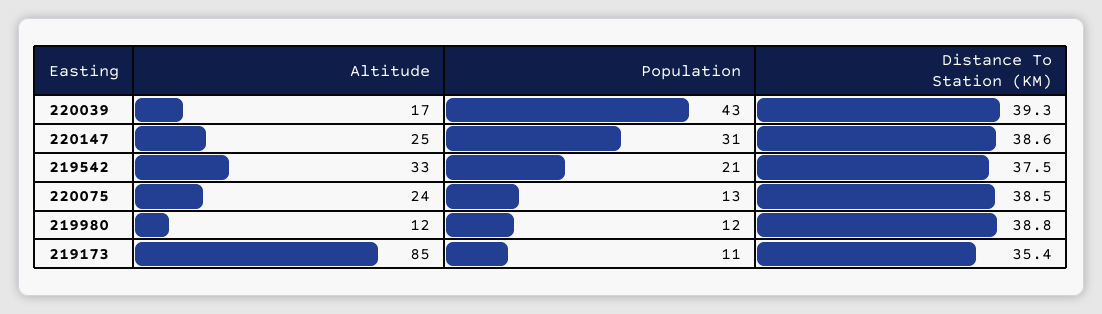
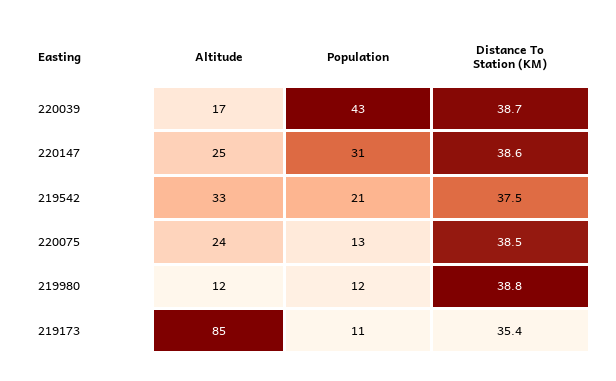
  {
    "Altitude": {
      "220039": 17,
      "220147": 25,
      "219542": 33,
      "220075": 24,
      "219980": 12,
      "219173": 85
    },
    "Population": {
      "220039": 43,
      "220147": 31,
      "219542": 21,
      "220075": 13,
      "219980": 12,
      "219173": 11
    },
    "Distance To Station (KM)": {
-     "220039": 39.3,
+     "220039": 38.7,
      "220147": 38.6,
      "219542": 37.5,
      "220075": 38.5,
      "219980": 38.8,
      "219173": 35.4
    }
  }

